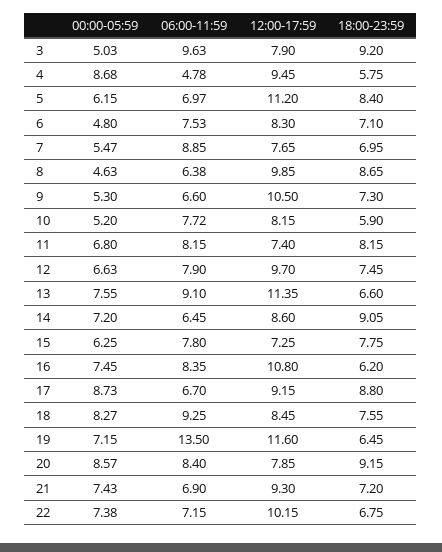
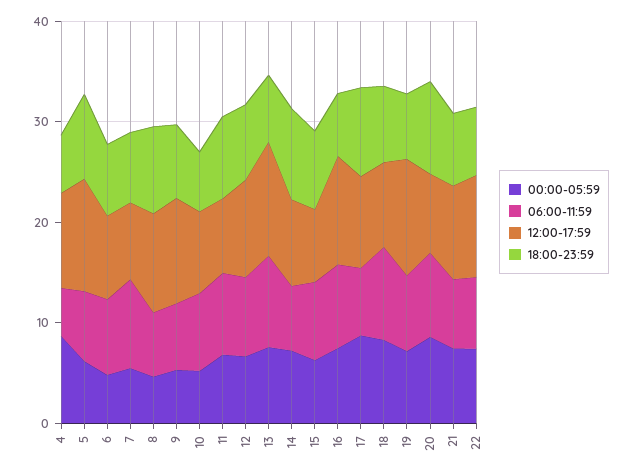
  {
    "00:00-05:59": {
-     "3": 5.03,
      "4": 8.68,
      "5": 6.15,
      "6": 4.8,
      "7": 5.47,
      "8": 4.63,
      "9": 5.3,
      "10": 5.2,
      "11": 6.8,
      "12": 6.63,
      "13": 7.55,
      "14": 7.2,
      "15": 6.25,
      "16": 7.45,
      "17": 8.73,
      "18": 8.27,
      "19": 7.15,
      "20": 8.57,
      "21": 7.43,
      "22": 7.38
    },
    "06:00-11:59": {
-     "3": 9.63,
      "4": 4.78,
      "5": 6.97,
      "6": 7.53,
      "7": 8.85,
      "8": 6.38,
      "9": 6.6,
      "10": 7.72,
      "11": 8.15,
      "12": 7.9,
      "13": 9.1,
      "14": 6.45,
      "15": 7.8,
      "16": 8.35,
      "17": 6.7,
      "18": 9.25,
-     "19": 13.5,
+     "19": 8,
      "20": 8.4,
      "21": 6.9,
      "22": 7.15
    },
    "12:00-17:59": {
-     "3": 7.9,
      "4": 9.45,
      "5": 11.2,
      "6": 8.3,
      "7": 7.65,
      "8": 9.85,
      "9": 10.5,
      "10": 8.15,
      "11": 7.4,
      "12": 9.7,
      "13": 11.35,
      "14": 8.6,
      "15": 7.25,
      "16": 10.8,
      "17": 9.15,
      "18": 8.45,
      "19": 11.6,
      "20": 7.85,
      "21": 9.3,
      "22": 10.15
    },
    "18:00-23:59": {
-     "3": 9.2,
      "4": 5.75,
      "5": 8.4,
      "6": 7.1,
      "7": 6.95,
      "8": 8.65,
      "9": 7.3,
      "10": 5.9,
      "11": 8.15,
      "12": 7.45,
      "13": 6.6,
      "14": 9.05,
      "15": 7.75,
      "16": 6.2,
      "17": 8.8,
      "18": 7.55,
      "19": 6.45,
      "20": 9.15,
      "21": 7.2,
      "22": 6.75
    }
  }

